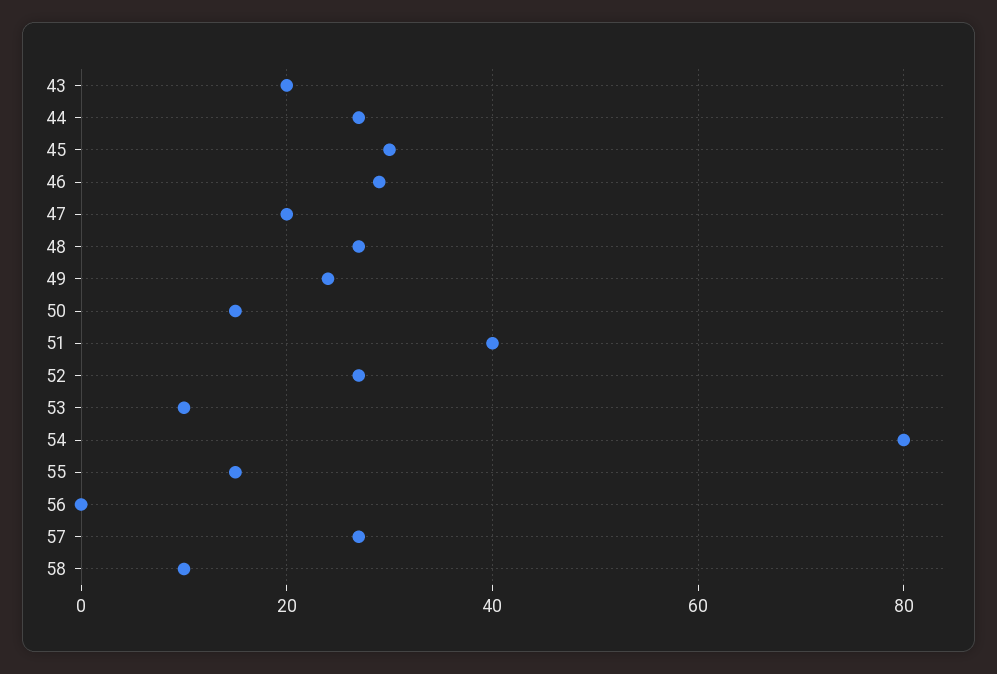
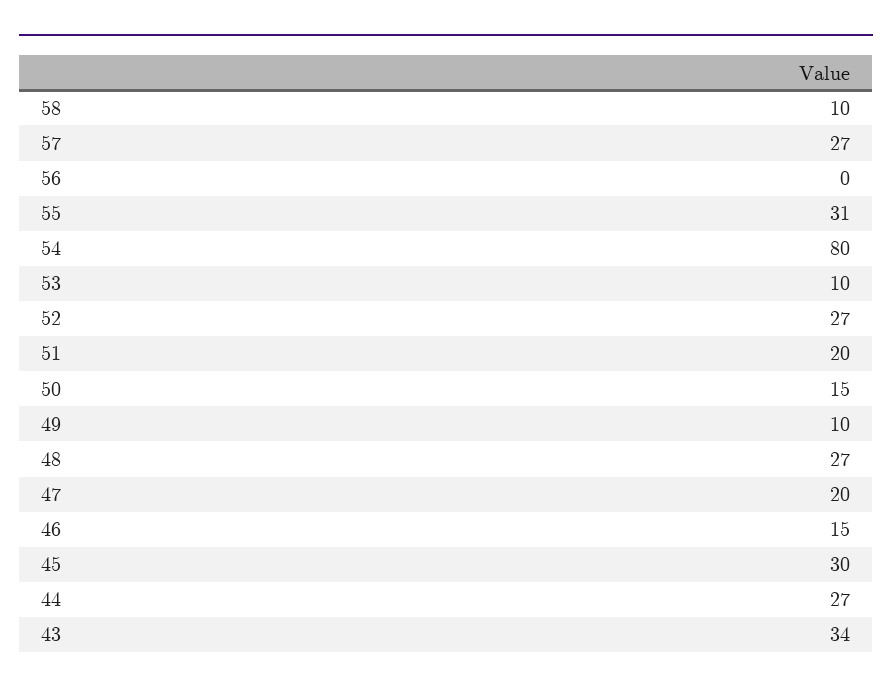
  {
-   "43": 20,
+   "43": 34,
    "44": 27,
    "45": 30,
-   "46": 30,
+   "46": 15,
    "47": 20,
    "48": 27,
-   "49": 25,
+   "49": 10,
    "50": 15,
-   "51": 40,
+   "51": 20,
    "52": 27,
    "53": 10,
    "54": 80,
-   "55": 15,
+   "55": 31,
    "56": 0,
    "57": 27,
    "58": 10
  }

